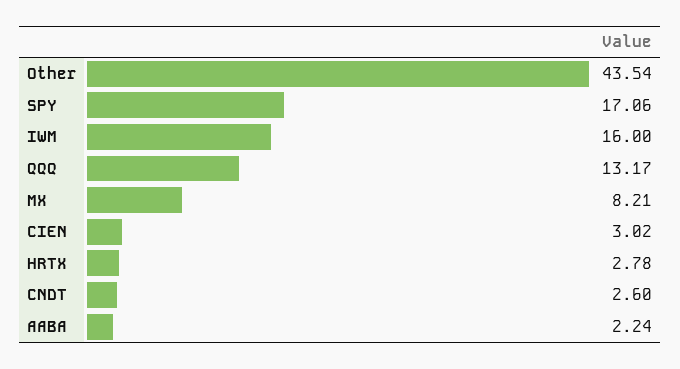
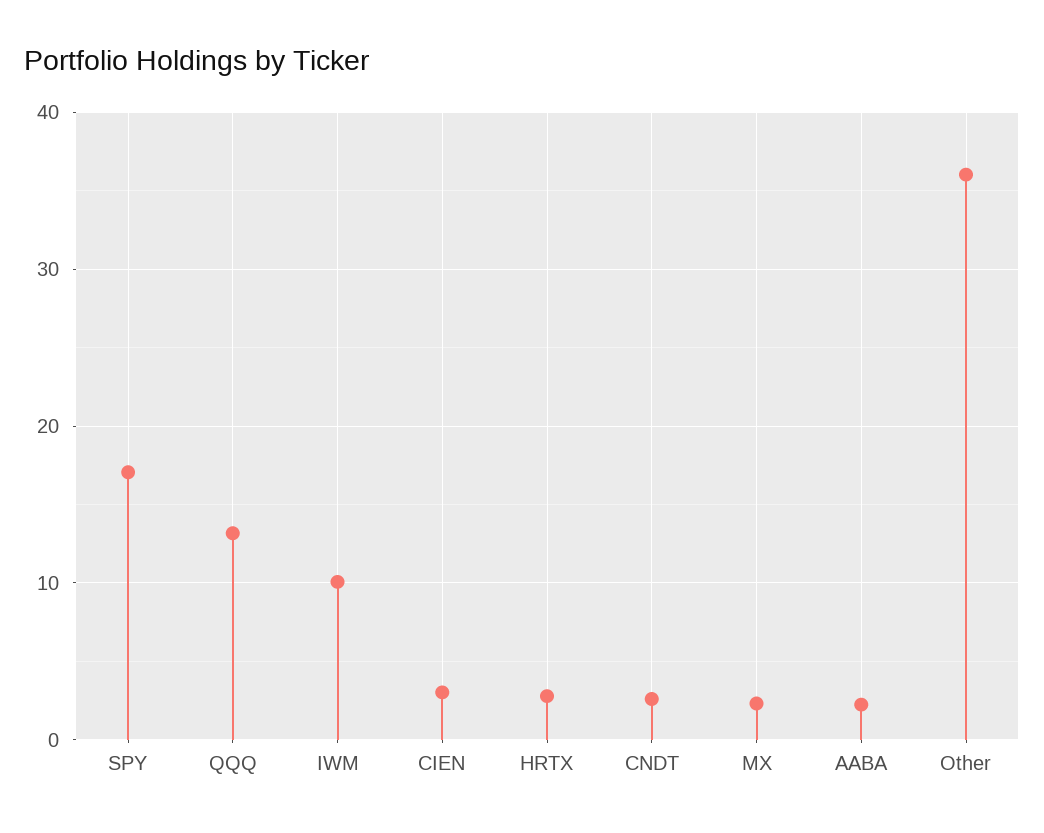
  {
-   "Other": 43.54,
+   "Other": 36,
    "SPY": 17.06,
-   "IWM": 16,
+   "IWM": 10,
    "QQQ": 13.17,
-   "MX": 8.21,
+   "MX": 2,
    "CIEN": 3.02,
    "HRTX": 2.78,
    "CNDT": 2.6,
    "AABA": 2.24
  }

